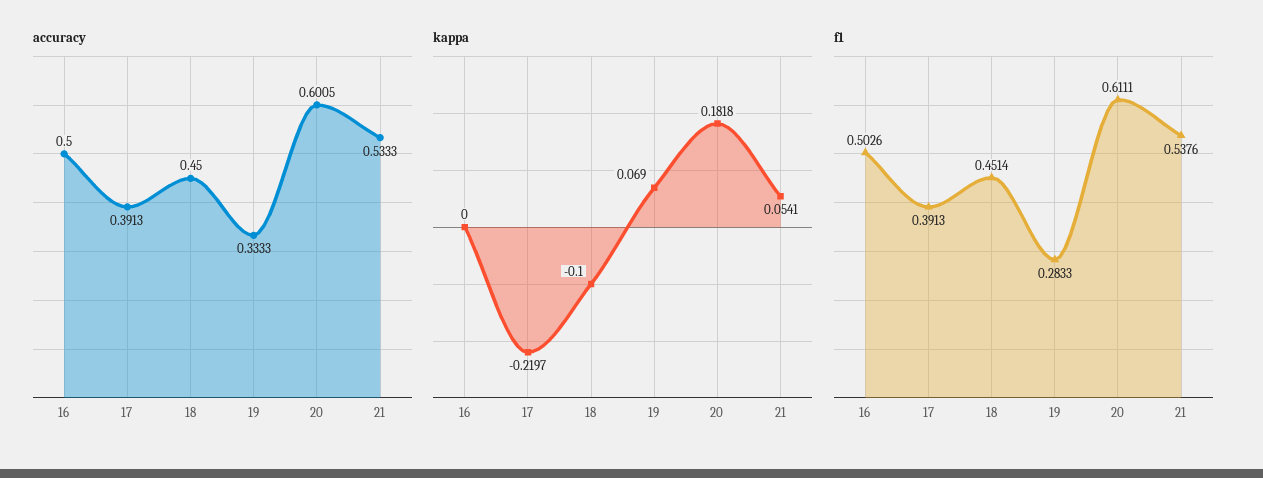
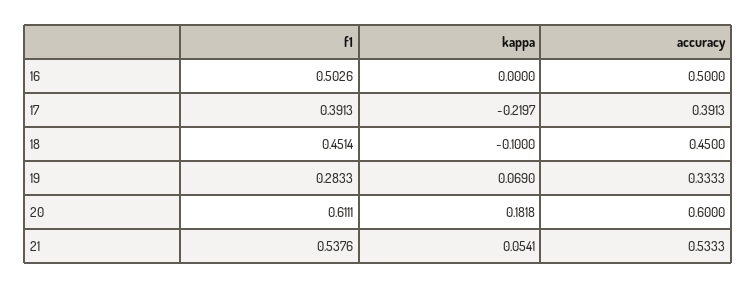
  {
    "accuracy": {
      "16": 0.5,
      "17": 0.3913,
      "18": 0.45,
      "19": 0.3333,
-     "20": 0.6005,
+     "20": 0.6,
      "21": 0.5333
    },
    "kappa": {
      "16": 0,
      "17": -0.2197,
      "18": -0.1,
      "19": 0.069,
      "20": 0.1818,
      "21": 0.0541
    },
    "f1": {
      "16": 0.5026,
      "17": 0.3913,
      "18": 0.4514,
      "19": 0.2833,
      "20": 0.6111,
      "21": 0.5376
    }
  }

